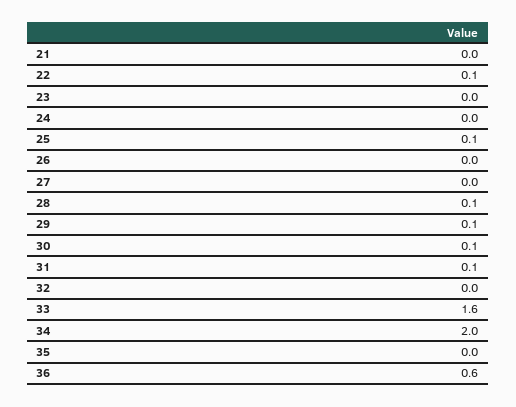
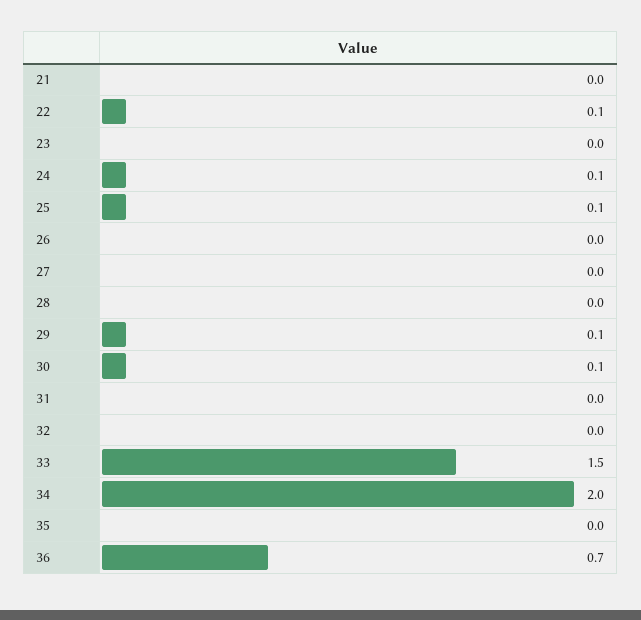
  {
    "21": 0,
    "22": 0.1,
    "23": 0,
-   "24": 0,
+   "24": 0.1,
    "25": 0.1,
    "26": 0,
    "27": 0,
-   "28": 0.1,
+   "28": 0,
    "29": 0.1,
    "30": 0.1,
-   "31": 0.1,
+   "31": 0,
    "32": 0,
-   "33": 1.6,
+   "33": 1.5,
    "34": 2,
    "35": 0,
-   "36": 0.6
+   "36": 0.7
  }

